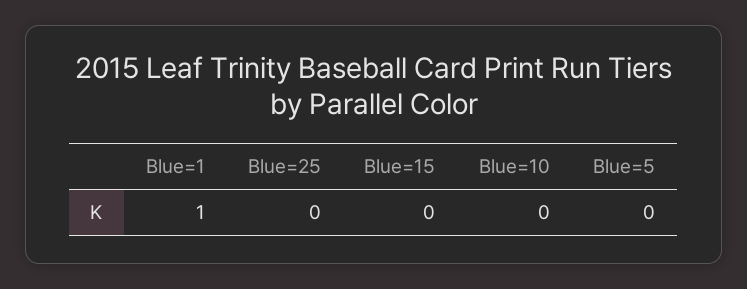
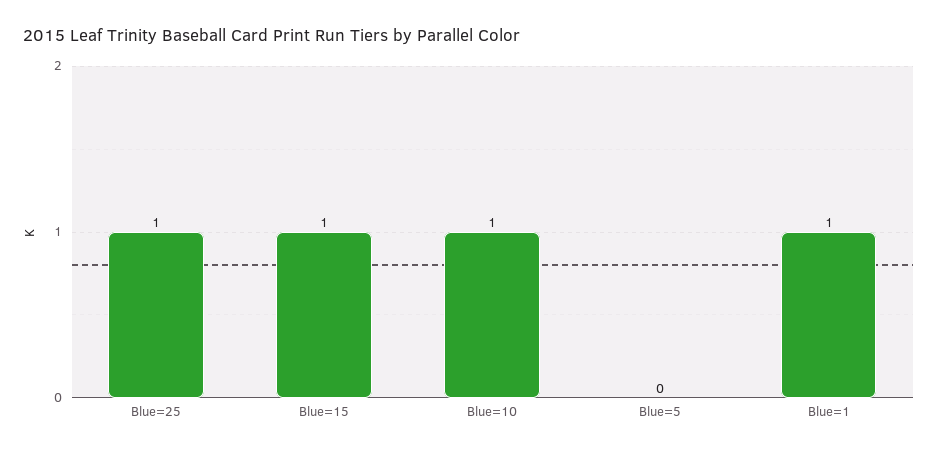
  {
    "Blue=1": 1,
-   "Blue=25": 0,
+   "Blue=25": 1,
-   "Blue=15": 0,
+   "Blue=15": 1,
-   "Blue=10": 0,
+   "Blue=10": 1,
    "Blue=5": 0
  }

